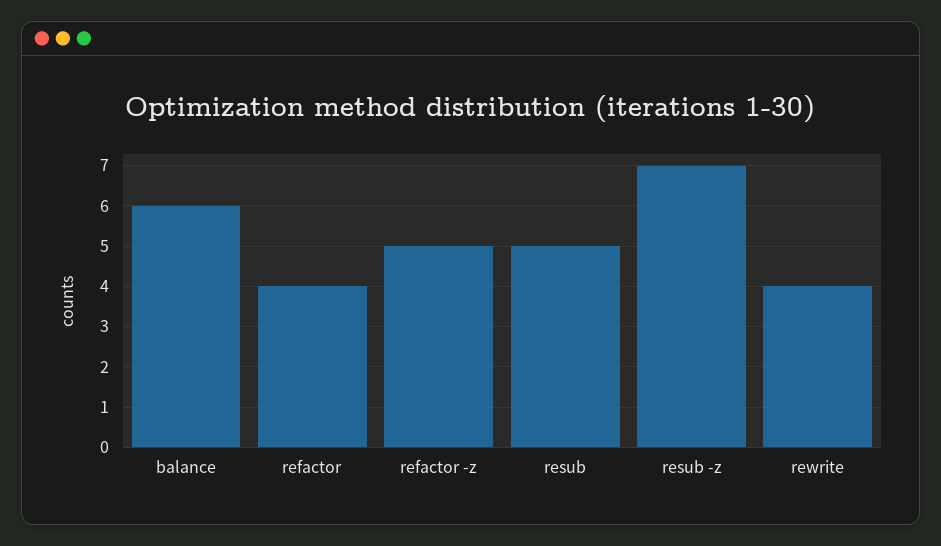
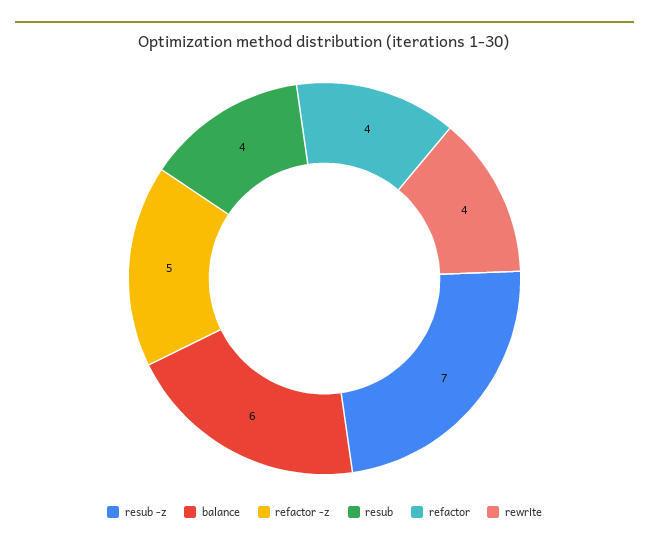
  {
    "balance": 6,
    "refactor": 4,
    "refactor -z": 5,
-   "resub": 5,
+   "resub": 4,
    "resub -z": 7,
    "rewrite": 4
  }

